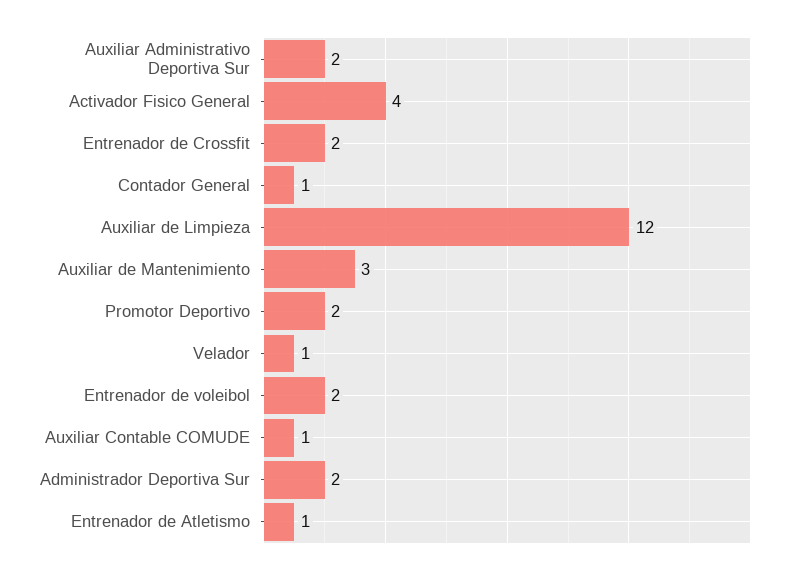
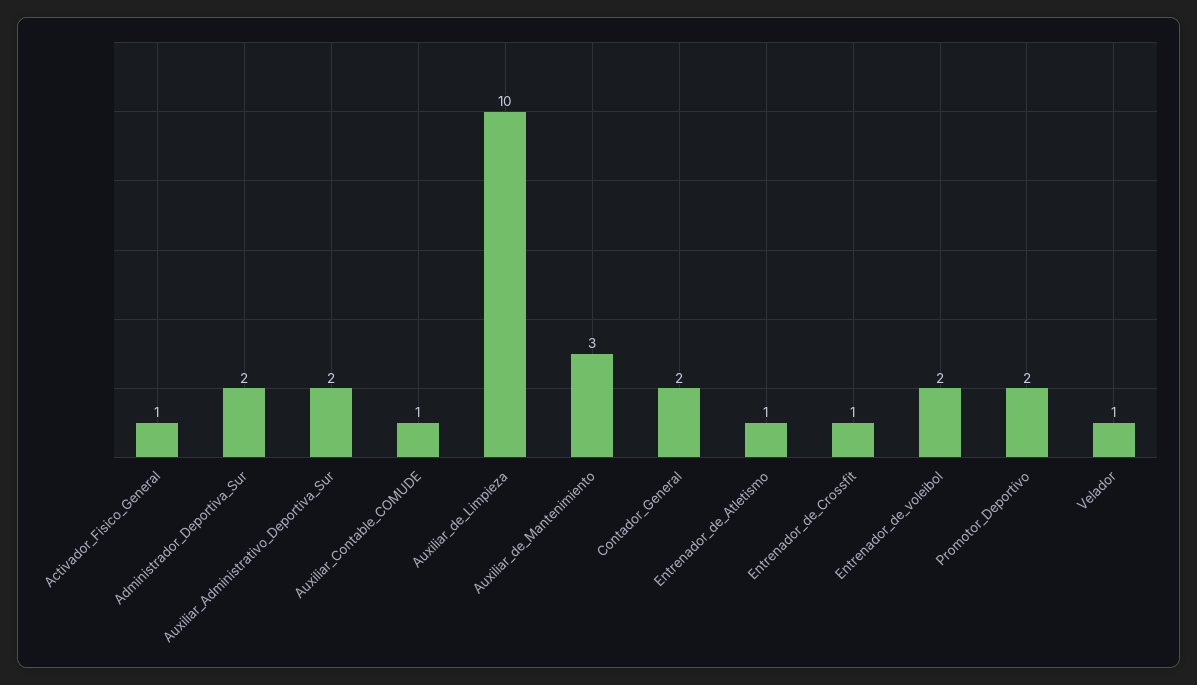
  {
    "Auxiliar Administrativo Deportiva Sur": 2,
-   "Activador Fisico General": 4,
+   "Activador Fisico General": 1,
-   "Entrenador de Crossfit": 2,
+   "Entrenador de Crossfit": 1,
-   "Contador General": 1,
+   "Contador General": 2,
-   "Auxiliar de Limpieza": 12,
+   "Auxiliar de Limpieza": 10,
    "Auxiliar de Mantenimiento": 3,
    "Promotor Deportivo": 2,
    "Velador": 1,
    "Entrenador de voleibol": 2,
    "Auxiliar Contable COMUDE": 1,
    "Administrador Deportiva Sur": 2,
    "Entrenador de Atletismo": 1
  }

